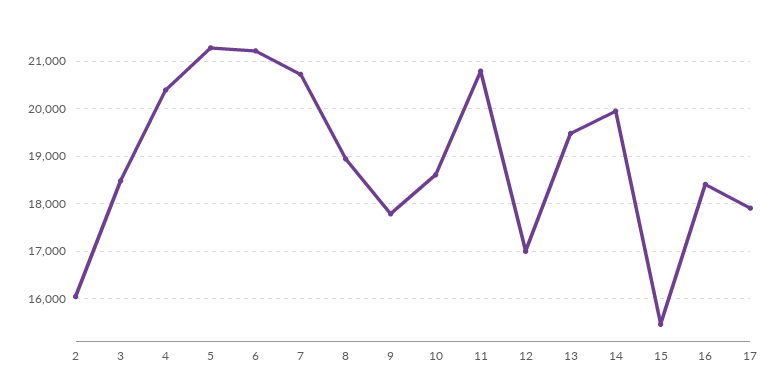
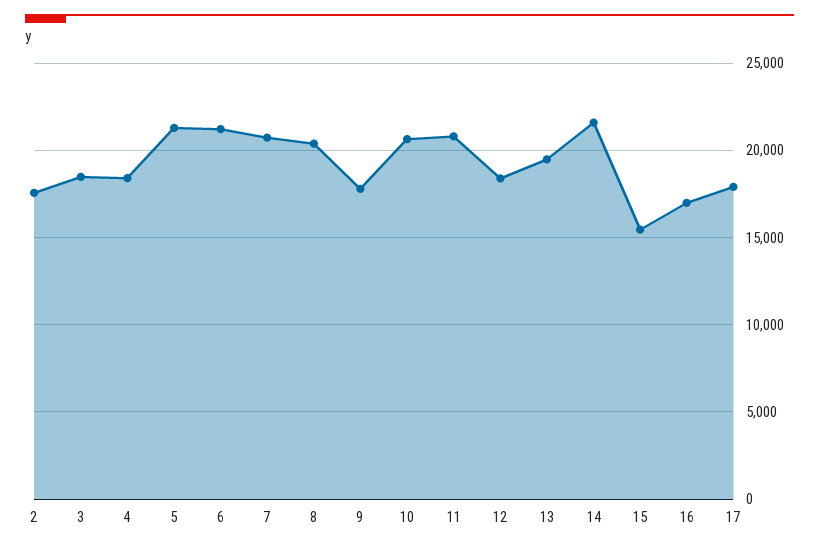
  {
-   "2": 16000,
+   "2": 17500,
    "3": 18400,
-   "4": 20400,
+   "4": 18500,
    "5": 21200,
    "6": 21200,
    "7": 20800,
-   "8": 19000,
+   "8": 20500,
    "9": 17800,
-   "10": 18600,
+   "10": 20500,
    "11": 20800,
-   "12": 17000,
+   "12": 18500,
    "13": 19400,
-   "14": 20000,
+   "14": 21500,
    "15": 15400,
-   "16": 18400,
+   "16": 17000,
    "17": 18000
  }

